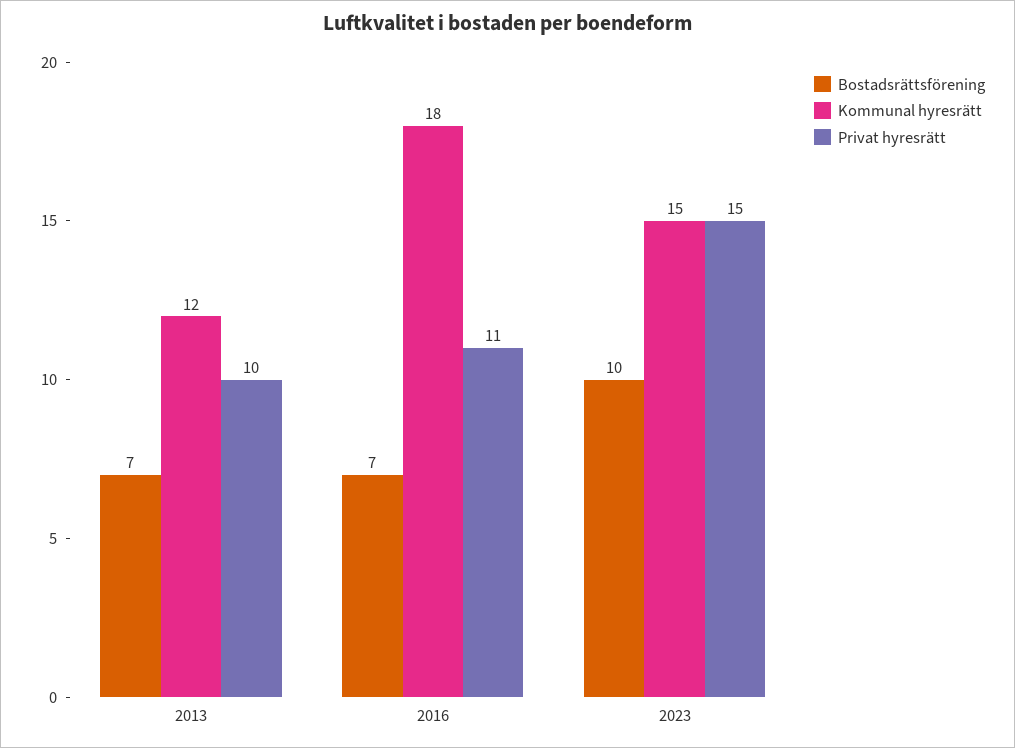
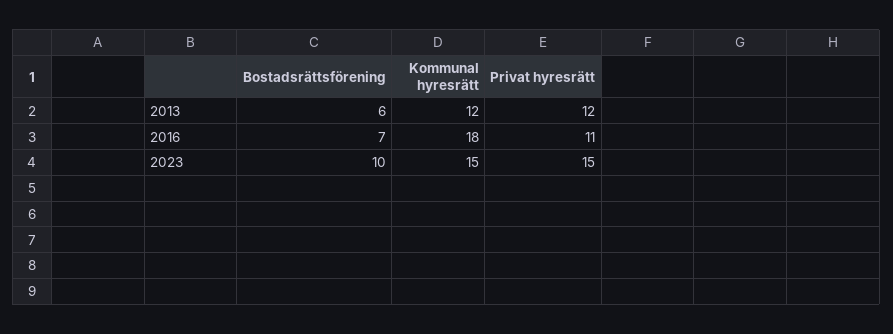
  {
    "Bostadsrättsförening": {
-     "2013": 7,
+     "2013": 6,
      "2016": 7,
      "2023": 10
    },
    "Kommunal hyresrätt": {
      "2013": 12,
      "2016": 18,
      "2023": 15
    },
    "Privat hyresrätt": {
-     "2013": 10,
+     "2013": 12,
      "2016": 11,
      "2023": 15
    }
  }

